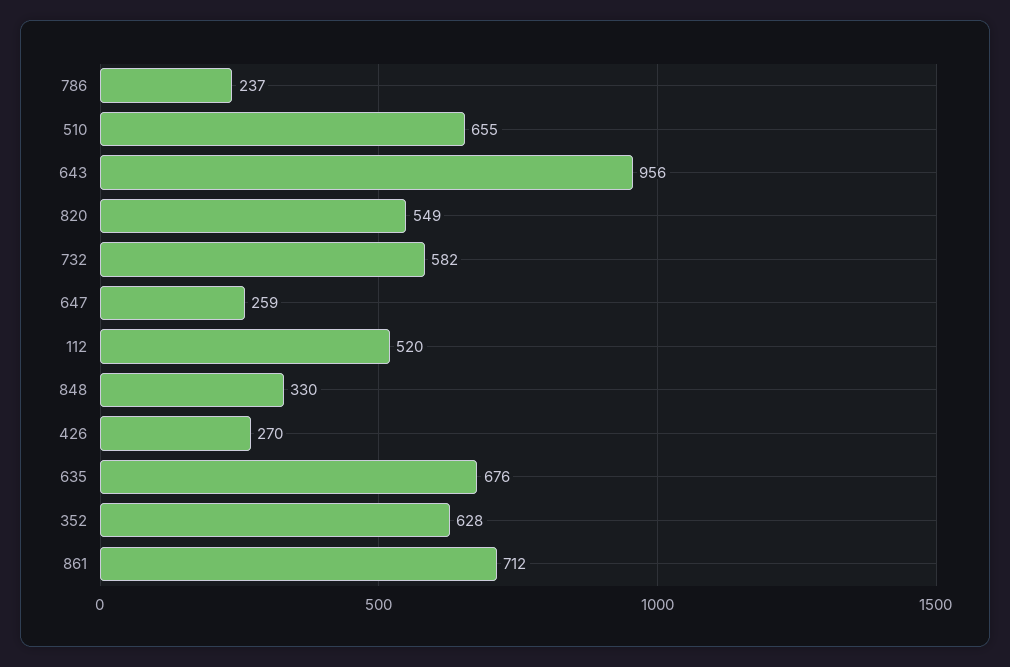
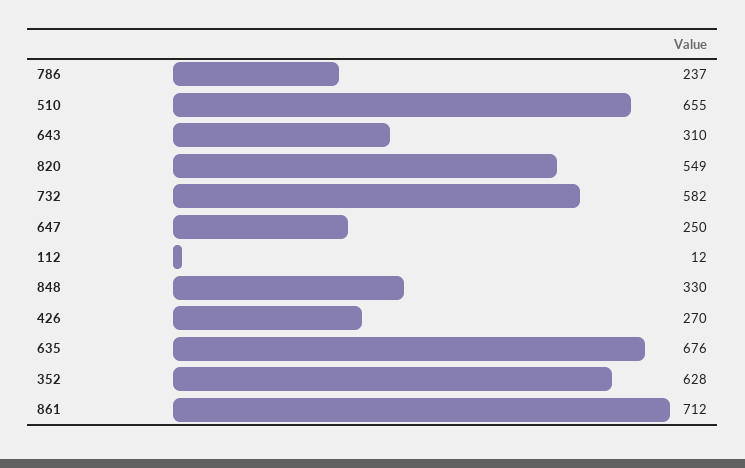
  {
    "786": 237,
    "510": 655,
-   "643": 956,
+   "643": 310,
    "820": 549,
    "732": 582,
-   "647": 259,
+   "647": 250,
-   "112": 520,
+   "112": 12,
    "848": 330,
    "426": 270,
    "635": 676,
    "352": 628,
    "861": 712
  }

